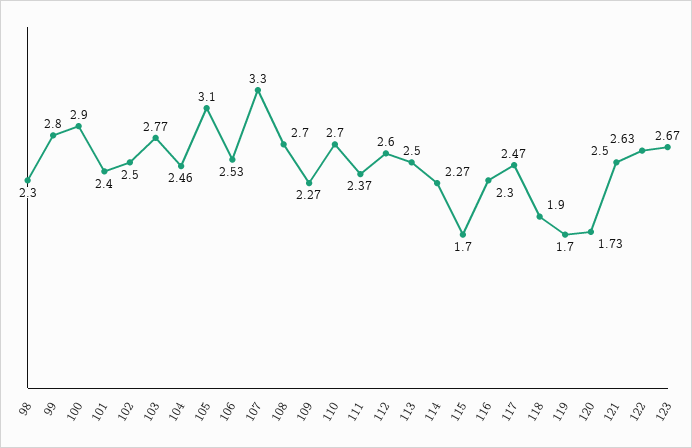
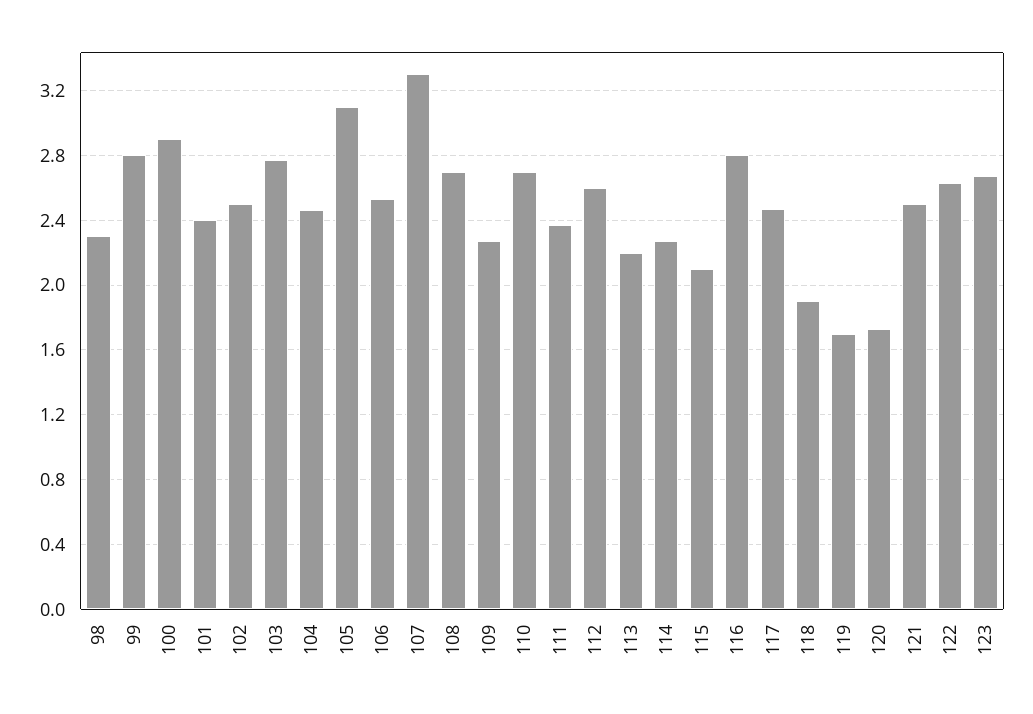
  {
    "98": 2.3,
    "99": 2.8,
    "100": 2.9,
    "101": 2.4,
    "102": 2.5,
    "103": 2.77,
    "104": 2.46,
    "105": 3.1,
    "106": 2.53,
    "107": 3.3,
    "108": 2.7,
    "109": 2.27,
    "110": 2.7,
    "111": 2.37,
    "112": 2.6,
-   "113": 2.5,
+   "113": 2.2,
    "114": 2.27,
-   "115": 1.7,
+   "115": 2.1,
-   "116": 2.3,
+   "116": 2.8,
    "117": 2.47,
    "118": 1.9,
    "119": 1.7,
    "120": 1.73,
    "121": 2.5,
    "122": 2.63,
    "123": 2.67
  }

